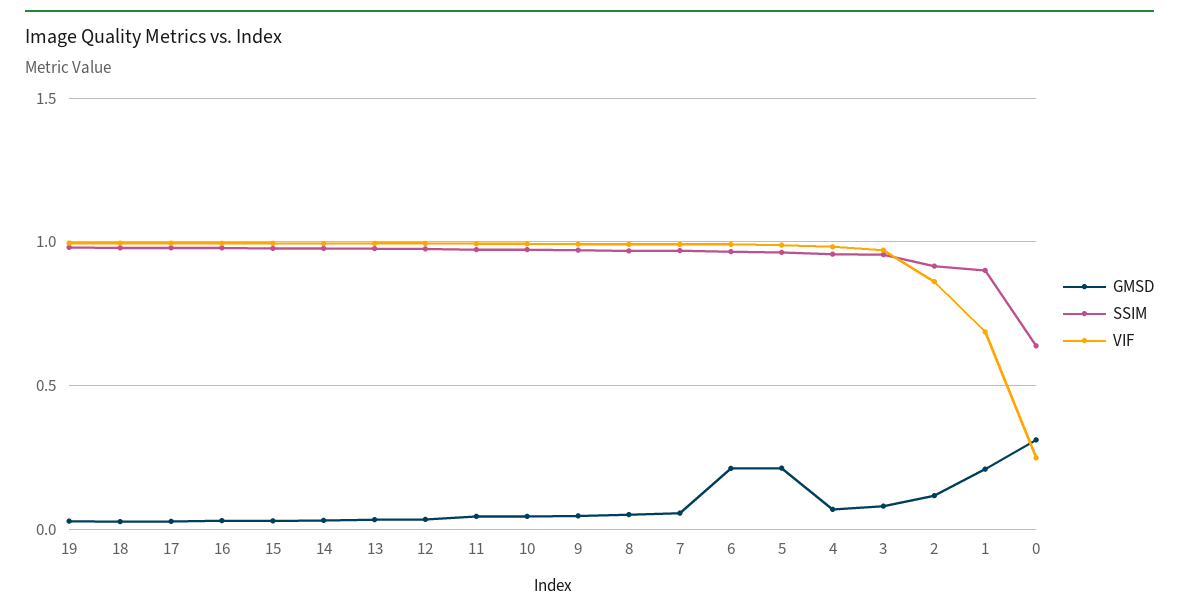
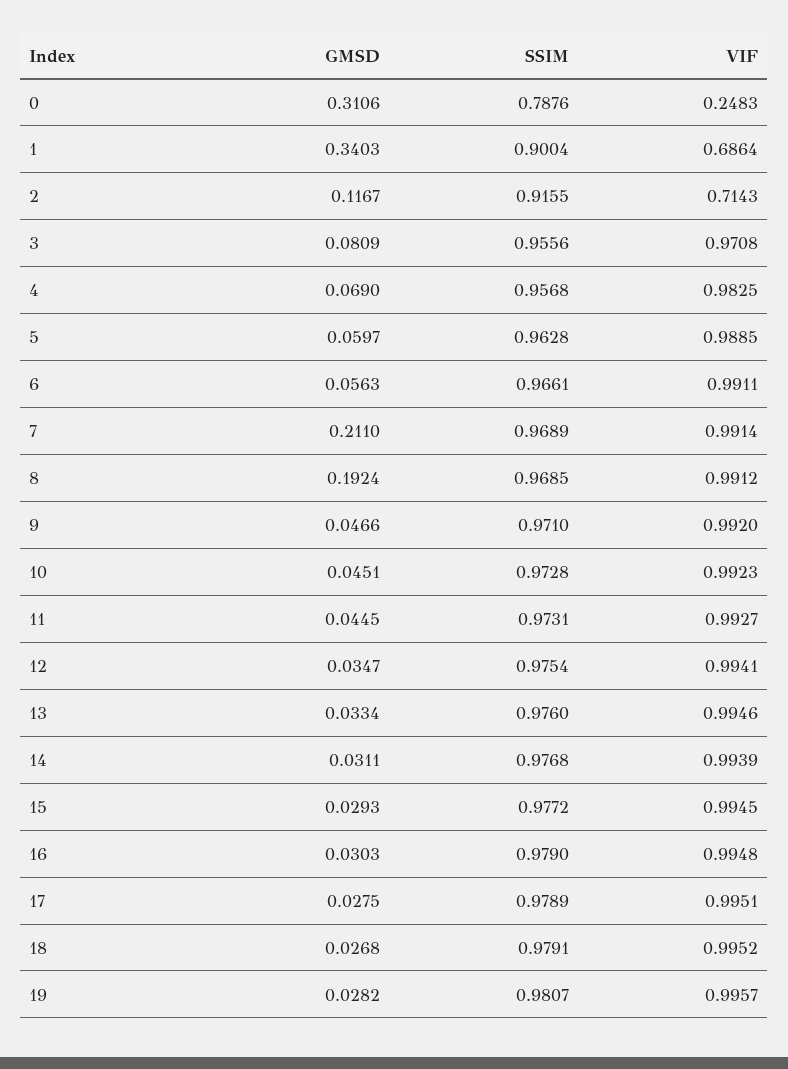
  {
    "GMSD": {
      "19": 0.0282,
      "18": 0.0268,
      "17": 0.0275,
      "16": 0.0303,
      "15": 0.0293,
      "14": 0.0311,
      "13": 0.0334,
      "12": 0.0347,
      "11": 0.0445,
      "10": 0.0451,
      "9": 0.0466,
-     "8": 0.05,
+     "8": 0.1924,
-     "7": 0.05,
+     "7": 0.211,
-     "6": 0.2,
+     "6": 0.0563,
-     "5": 0.2,
+     "5": 0.0597,
      "4": 0.069,
      "3": 0.0809,
      "2": 0.1167,
-     "1": 0.2,
+     "1": 0.3403,
      "0": 0.3106
    },
    "SSIM": {
      "19": 0.9807,
      "18": 0.9791,
      "17": 0.9789,
      "16": 0.979,
      "15": 0.9772,
      "14": 0.9768,
      "13": 0.976,
      "12": 0.9754,
      "11": 0.9731,
      "10": 0.9728,
      "9": 0.971,
      "8": 0.9685,
      "7": 0.9689,
      "6": 0.9661,
      "5": 0.9628,
      "4": 0.9568,
      "3": 0.9556,
      "2": 0.9155,
      "1": 0.9004,
-     "0": 0.65
+     "0": 0.7876
    },
    "VIF": {
      "19": 0.9957,
      "18": 0.9952,
      "17": 0.9951,
      "16": 0.9948,
      "15": 0.9945,
      "14": 0.9939,
      "13": 0.9946,
      "12": 0.9941,
      "11": 0.9927,
      "10": 0.9923,
      "9": 0.992,
      "8": 0.9912,
      "7": 0.9914,
      "6": 0.9911,
      "5": 0.9885,
      "4": 0.9825,
      "3": 0.9708,
-     "2": 0.85,
+     "2": 0.7143,
      "1": 0.6864,
      "0": 0.2483
    }
  }

